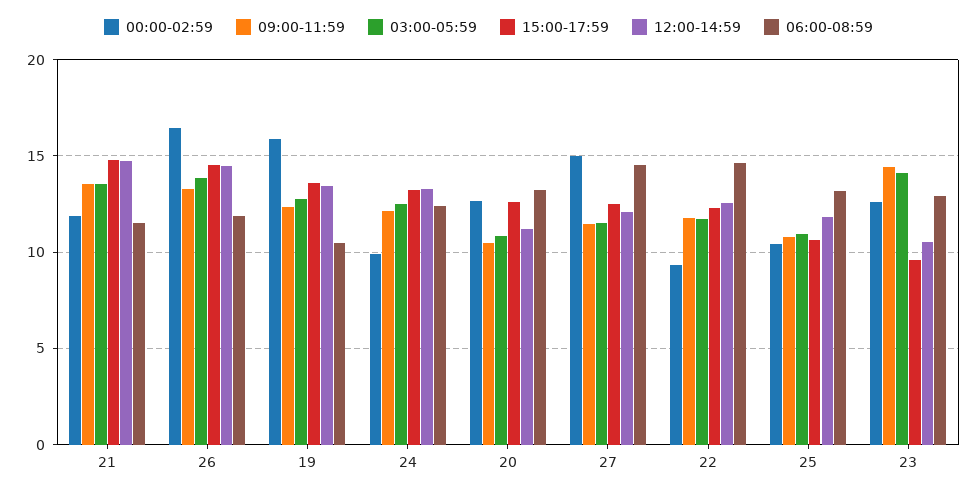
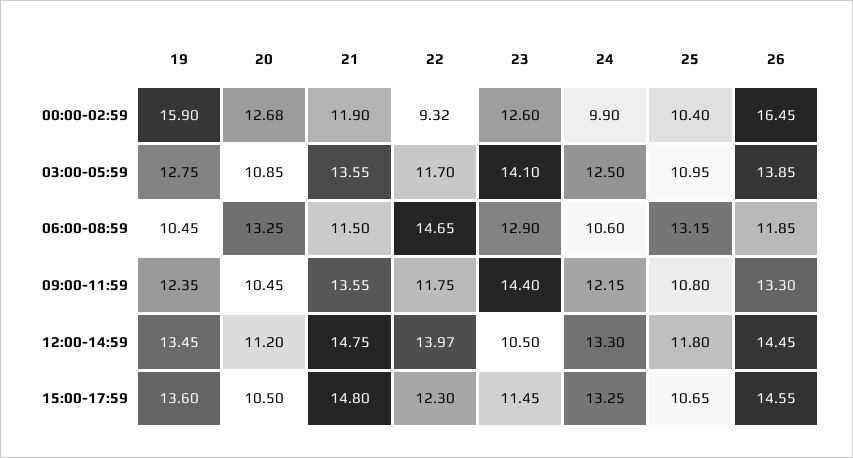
  {
    "00:00-02:59": {
      "21": 11.9,
      "26": 16.45,
      "19": 15.9,
      "24": 9.9,
      "20": 12.68,
-     "27": 15,
      "22": 9.32,
      "25": 10.4,
      "23": 12.6
    },
    "09:00-11:59": {
      "21": 13.55,
      "26": 13.3,
      "19": 12.35,
      "24": 12.15,
      "20": 10.45,
-     "27": 11.5,
      "22": 11.75,
      "25": 10.8,
      "23": 14.4
    },
    "03:00-05:59": {
      "21": 13.55,
      "26": 13.85,
      "19": 12.75,
      "24": 12.5,
      "20": 10.85,
-     "27": 11.5,
      "22": 11.7,
      "25": 10.95,
      "23": 14.1
    },
    "15:00-17:59": {
      "21": 14.8,
      "26": 14.55,
      "19": 13.6,
      "24": 13.25,
-     "20": 12.5,
+     "20": 10.5,
-     "27": 12.5,
      "22": 12.3,
      "25": 10.65,
-     "23": 9.5
+     "23": 11.45
    },
    "12:00-14:59": {
      "21": 14.75,
      "26": 14.45,
      "19": 13.45,
      "24": 13.3,
      "20": 11.2,
-     "27": 12,
-     "22": 12.5,
+     "22": 13.97,
      "25": 11.8,
      "23": 10.5
    },
    "06:00-08:59": {
      "21": 11.5,
      "26": 11.85,
      "19": 10.45,
-     "24": 12.5,
+     "24": 10.6,
      "20": 13.25,
-     "27": 14.5,
      "22": 14.65,
      "25": 13.15,
      "23": 12.9
    }
  }

